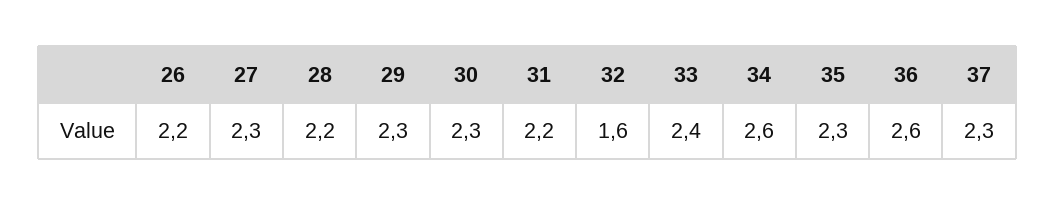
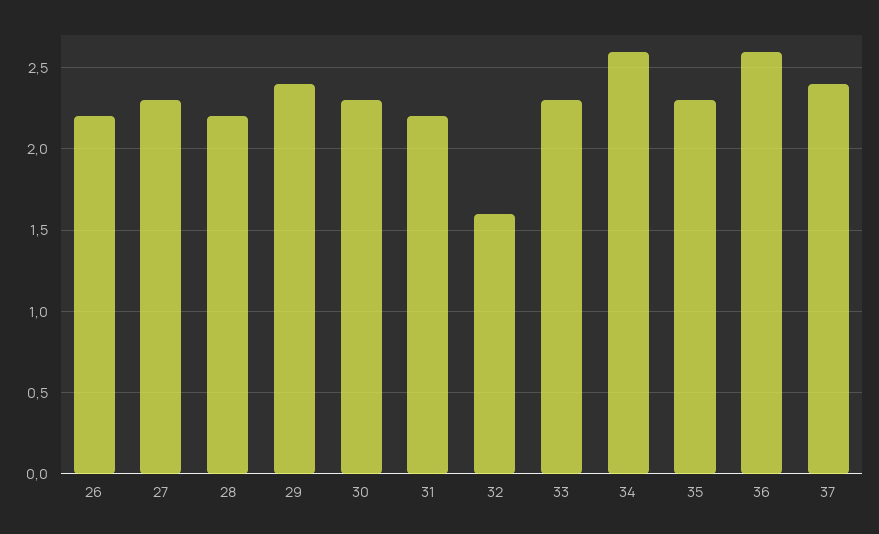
  {
    "26": 2.2,
    "27": 2.3,
    "28": 2.2,
-   "29": 2.3,
+   "29": 2.4,
    "30": 2.3,
    "31": 2.2,
    "32": 1.6,
-   "33": 2.4,
+   "33": 2.3,
    "34": 2.6,
    "35": 2.3,
    "36": 2.6,
-   "37": 2.3
+   "37": 2.4
  }

